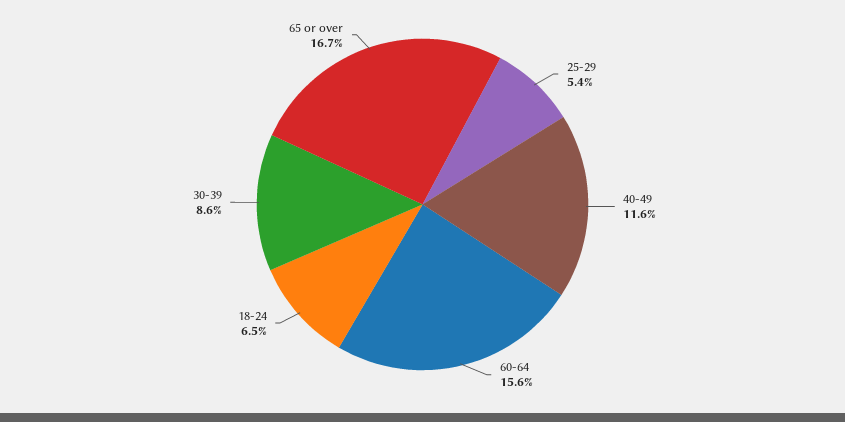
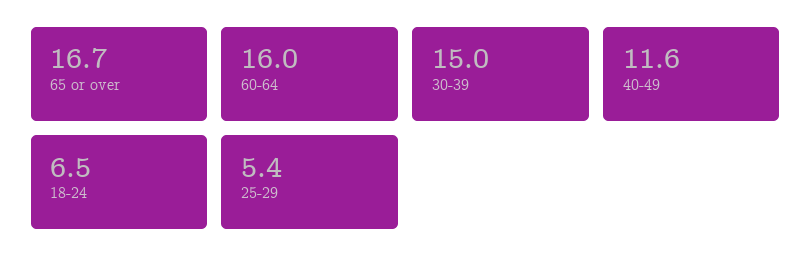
  {
    "25-29": 5.4,
    "40-49": 11.6,
-   "60-64": 15.6,
+   "60-64": 16,
    "18-24": 6.5,
-   "30-39": 8.6,
+   "30-39": 15,
    "65 or over": 16.7
  }

